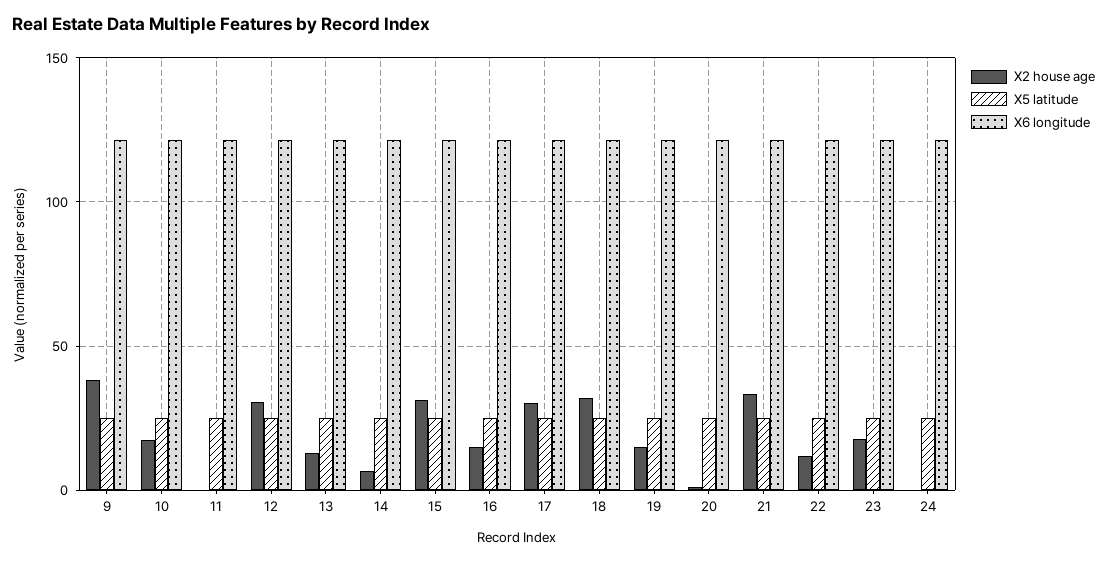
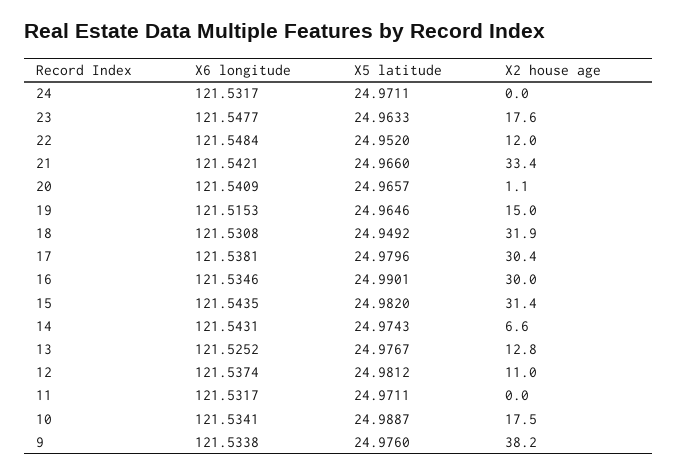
  {
    "X2 house age": {
      "9": 38.2,
      "10": 17.5,
      "11": 0,
-     "12": 30,
+     "12": 11,
      "13": 12.8,
      "14": 6.6,
      "15": 31.4,
-     "16": 15,
+     "16": 30,
      "17": 30.4,
      "18": 31.9,
      "19": 15,
      "20": 1.1,
      "21": 33.4,
      "22": 12,
      "23": 17.6,
      "24": 0
    },
    "X5 latitude": {
      "9": 24.976,
      "10": 24.9887,
      "11": 24.9711,
      "12": 24.9812,
      "13": 24.9767,
      "14": 24.9743,
      "15": 24.982,
      "16": 24.9901,
      "17": 24.9796,
      "18": 24.9492,
      "19": 24.9646,
      "20": 24.9657,
      "21": 24.966,
      "22": 24.952,
      "23": 24.9633,
      "24": 24.9711
    },
    "X6 longitude": {
      "9": 121.5338,
      "10": 121.5341,
      "11": 121.5317,
      "12": 121.5374,
      "13": 121.5252,
      "14": 121.5431,
      "15": 121.5435,
      "16": 121.5346,
      "17": 121.5381,
      "18": 121.5308,
      "19": 121.5153,
      "20": 121.5409,
      "21": 121.5421,
      "22": 121.5484,
      "23": 121.5477,
      "24": 121.5317
    }
  }

